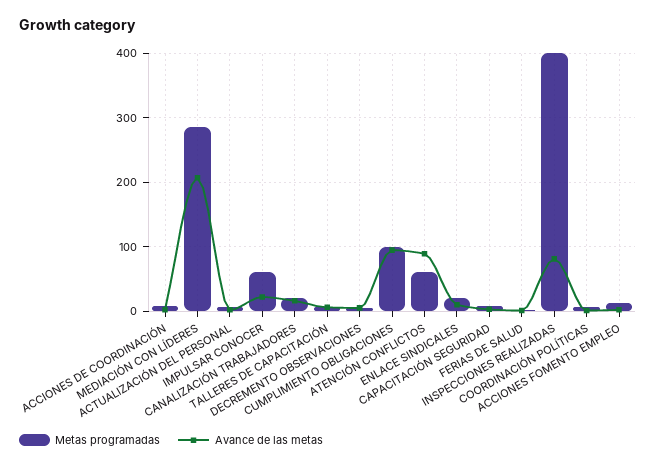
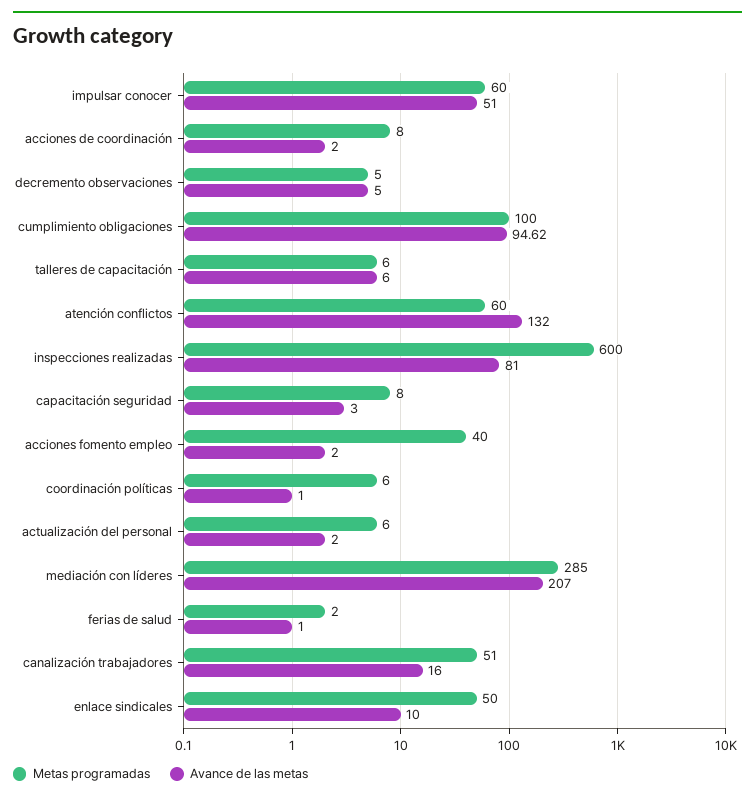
  {
    "Metas programadas": {
      "ACCIONES DE COORDINACIÓN": 8,
      "MEDIACIÓN CON LÍDERES": 285,
      "ACTUALIZACIÓN DEL PERSONAL": 6,
      "IMPULSAR CONOCER": 60,
-     "CANALIZACIÓN TRABAJADORES": 20,
+     "CANALIZACIÓN TRABAJADORES": 51,
      "TALLERES DE CAPACITACIÓN": 6,
      "DECREMENTO OBSERVACIONES": 5,
      "CUMPLIMIENTO OBLIGACIONES": 100,
      "ATENCIÓN CONFLICTOS": 60,
-     "ENLACE SINDICALES": 20,
+     "ENLACE SINDICALES": 50,
      "CAPACITACIÓN SEGURIDAD": 8,
      "FERIAS DE SALUD": 2,
-     "INSPECCIONES REALIZADAS": 400,
+     "INSPECCIONES REALIZADAS": 600,
      "COORDINACIÓN POLÍTICAS": 6,
-     "ACCIONES FOMENTO EMPLEO": 10
+     "ACCIONES FOMENTO EMPLEO": 40
    },
    "Avance de las metas": {
      "ACCIONES DE COORDINACIÓN": 2,
      "MEDIACIÓN CON LÍDERES": 207,
      "ACTUALIZACIÓN DEL PERSONAL": 2,
-     "IMPULSAR CONOCER": 20,
+     "IMPULSAR CONOCER": 51,
      "CANALIZACIÓN TRABAJADORES": 16,
      "TALLERES DE CAPACITACIÓN": 6,
      "DECREMENTO OBSERVACIONES": 5,
      "CUMPLIMIENTO OBLIGACIONES": 94.62,
-     "ATENCIÓN CONFLICTOS": 90,
+     "ATENCIÓN CONFLICTOS": 132,
      "ENLACE SINDICALES": 10,
      "CAPACITACIÓN SEGURIDAD": 3,
      "FERIAS DE SALUD": 1,
      "INSPECCIONES REALIZADAS": 81,
      "COORDINACIÓN POLÍTICAS": 1,
      "ACCIONES FOMENTO EMPLEO": 2
    }
  }

